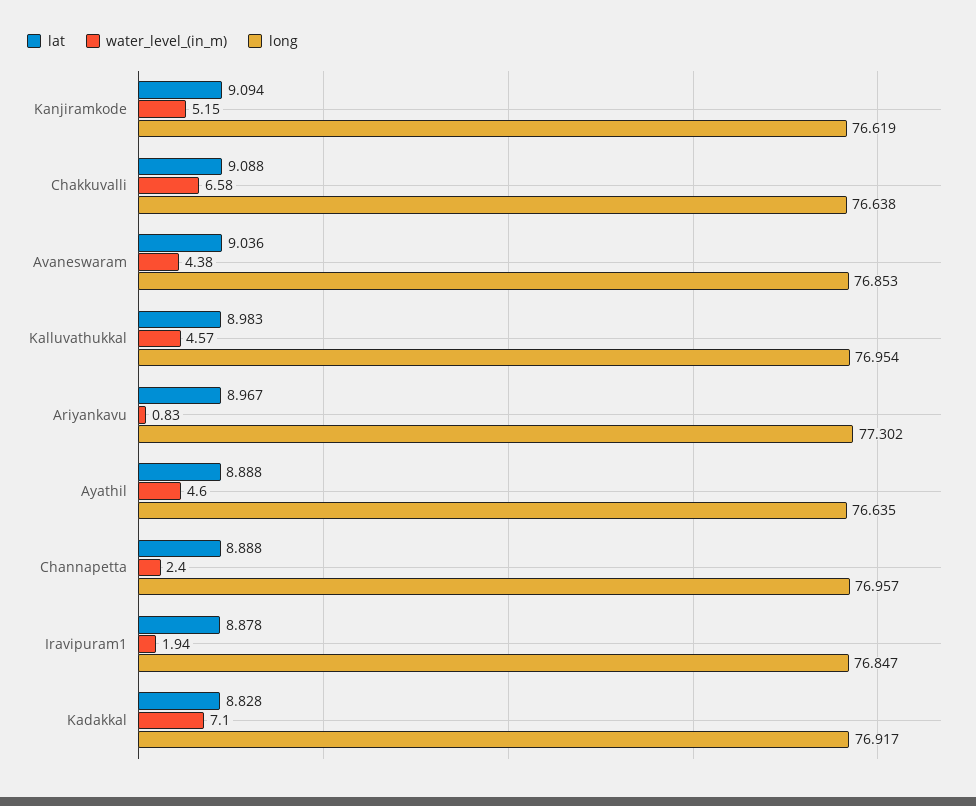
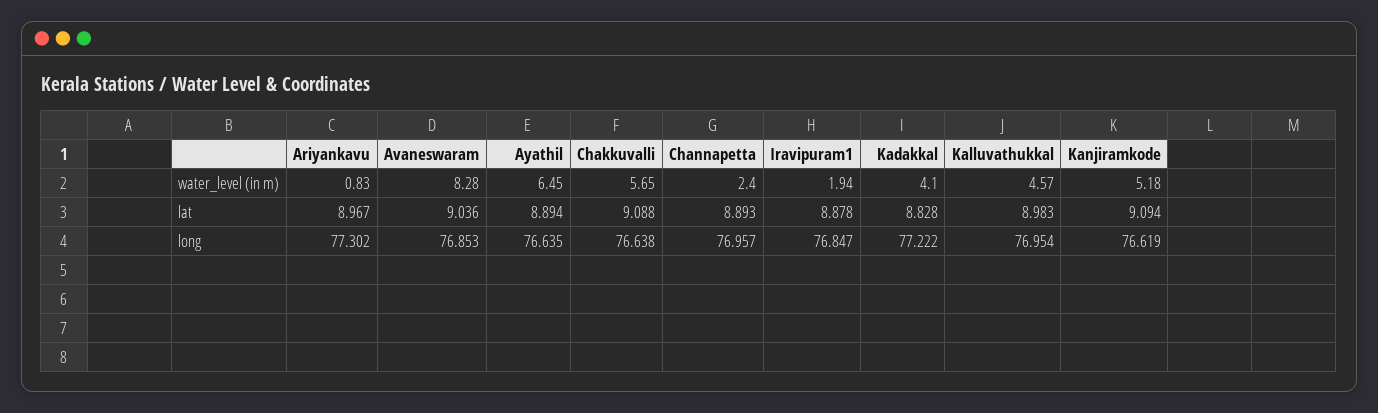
  {
    "lat": {
      "Kanjiramkode": 9.094,
      "Chakkuvalli": 9.088,
      "Avaneswaram": 9.036,
      "Kalluvathukkal": 8.983,
      "Ariyankavu": 8.967,
-     "Ayathil": 8.888,
+     "Ayathil": 8.894,
-     "Channapetta": 8.888,
+     "Channapetta": 8.893,
      "Iravipuram1": 8.878,
      "Kadakkal": 8.828
    },
    "water_level_(in_m)": {
-     "Kanjiramkode": 5.15,
+     "Kanjiramkode": 5.18,
-     "Chakkuvalli": 6.58,
+     "Chakkuvalli": 5.65,
-     "Avaneswaram": 4.38,
+     "Avaneswaram": 8.28,
      "Kalluvathukkal": 4.57,
      "Ariyankavu": 0.83,
-     "Ayathil": 4.6,
+     "Ayathil": 6.45,
      "Channapetta": 2.4,
      "Iravipuram1": 1.94,
-     "Kadakkal": 7.1
+     "Kadakkal": 4.1
    },
    "long": {
      "Kanjiramkode": 76.619,
      "Chakkuvalli": 76.638,
      "Avaneswaram": 76.853,
      "Kalluvathukkal": 76.954,
      "Ariyankavu": 77.302,
      "Ayathil": 76.635,
      "Channapetta": 76.957,
      "Iravipuram1": 76.847,
-     "Kadakkal": 76.917
+     "Kadakkal": 77.222
    }
  }

